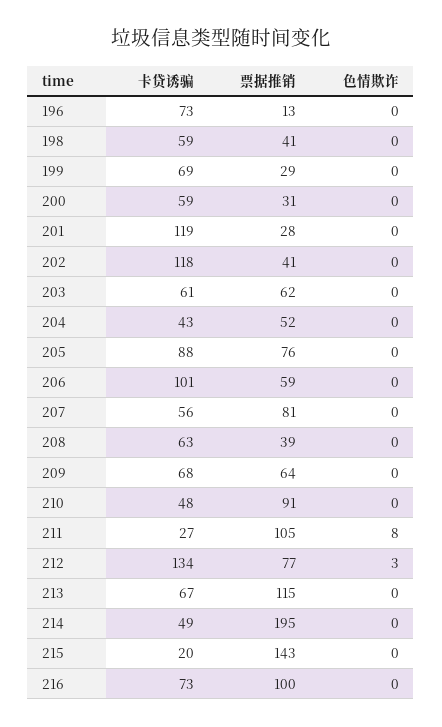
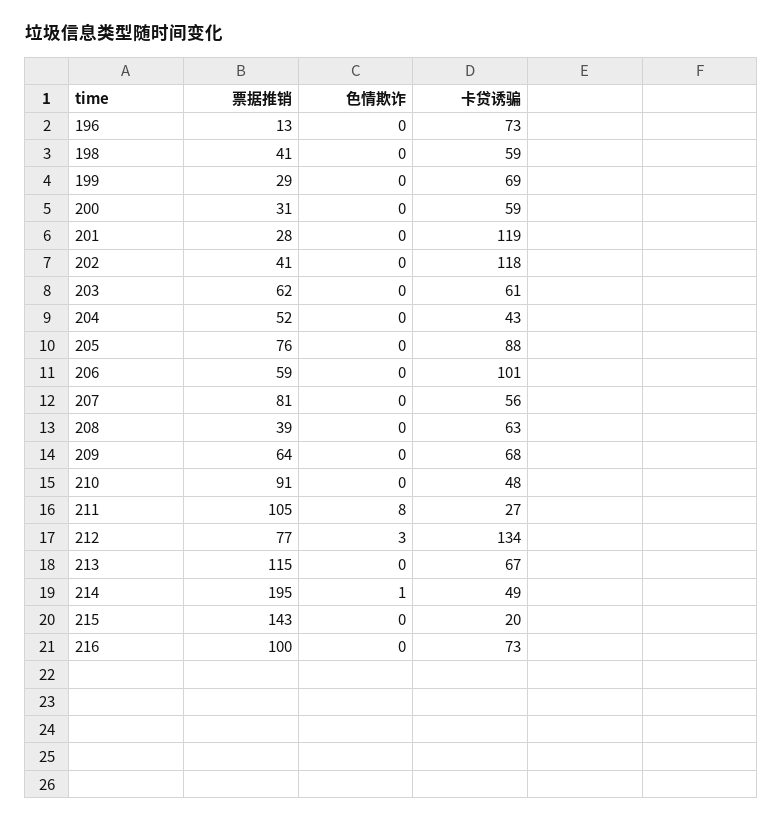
  {
    "卡贷诱骗": {
      "196": 73,
      "198": 59,
      "199": 69,
      "200": 59,
      "201": 119,
      "202": 118,
      "203": 61,
      "204": 43,
      "205": 88,
      "206": 101,
      "207": 56,
      "208": 63,
      "209": 68,
      "210": 48,
      "211": 27,
      "212": 134,
      "213": 67,
      "214": 49,
      "215": 20,
      "216": 73
    },
    "票据推销": {
      "196": 13,
      "198": 41,
      "199": 29,
      "200": 31,
      "201": 28,
      "202": 41,
      "203": 62,
      "204": 52,
      "205": 76,
      "206": 59,
      "207": 81,
      "208": 39,
      "209": 64,
      "210": 91,
      "211": 105,
      "212": 77,
      "213": 115,
      "214": 195,
      "215": 143,
      "216": 100
    },
    "色情欺诈": {
      "196": 0,
      "198": 0,
      "199": 0,
      "200": 0,
      "201": 0,
      "202": 0,
      "203": 0,
      "204": 0,
      "205": 0,
      "206": 0,
      "207": 0,
      "208": 0,
      "209": 0,
      "210": 0,
      "211": 8,
      "212": 3,
      "213": 0,
-     "214": 0,
+     "214": 1,
      "215": 0,
      "216": 0
    }
  }

